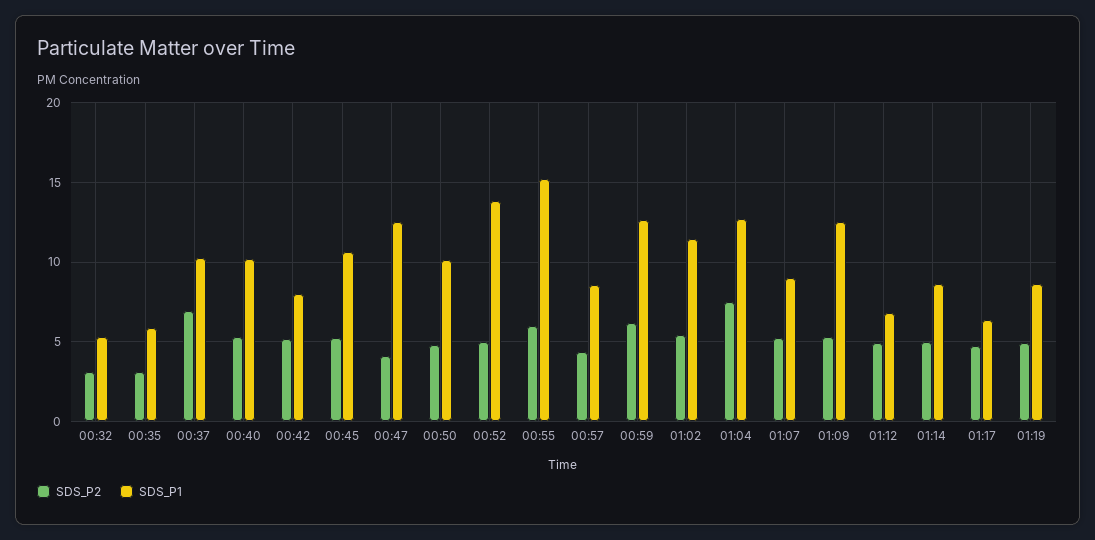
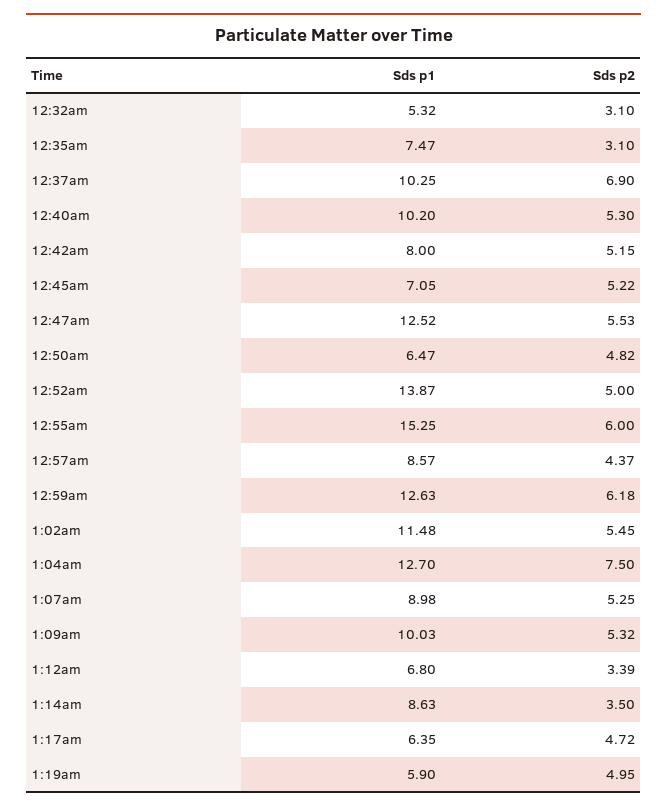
  {
    "SDS_P2": {
      "00:32": 3.1,
      "00:35": 3.1,
      "00:37": 6.9,
      "00:40": 5.3,
      "00:42": 5.15,
      "00:45": 5.22,
-     "00:47": 4,
+     "00:47": 5.53,
      "00:50": 4.82,
      "00:52": 5,
      "00:55": 6,
      "00:57": 4.37,
      "00:59": 6.18,
      "01:02": 5.45,
      "01:04": 7.5,
      "01:07": 5.25,
      "01:09": 5.32,
-     "01:12": 5,
+     "01:12": 3.39,
-     "01:14": 5,
+     "01:14": 3.5,
      "01:17": 4.72,
      "01:19": 4.95
    },
    "SDS_P1": {
      "00:32": 5.32,
-     "00:35": 6,
+     "00:35": 7.47,
      "00:37": 10.25,
      "00:40": 10.2,
      "00:42": 8,
-     "00:45": 10.5,
+     "00:45": 7.05,
      "00:47": 12.52,
-     "00:50": 10,
+     "00:50": 6.47,
      "00:52": 13.87,
      "00:55": 15.25,
      "00:57": 8.57,
      "00:59": 12.63,
      "01:02": 11.48,
      "01:04": 12.7,
      "01:07": 8.98,
-     "01:09": 12.5,
+     "01:09": 10.03,
      "01:12": 6.8,
      "01:14": 8.63,
      "01:17": 6.35,
-     "01:19": 8.5
+     "01:19": 5.9
    }
  }

